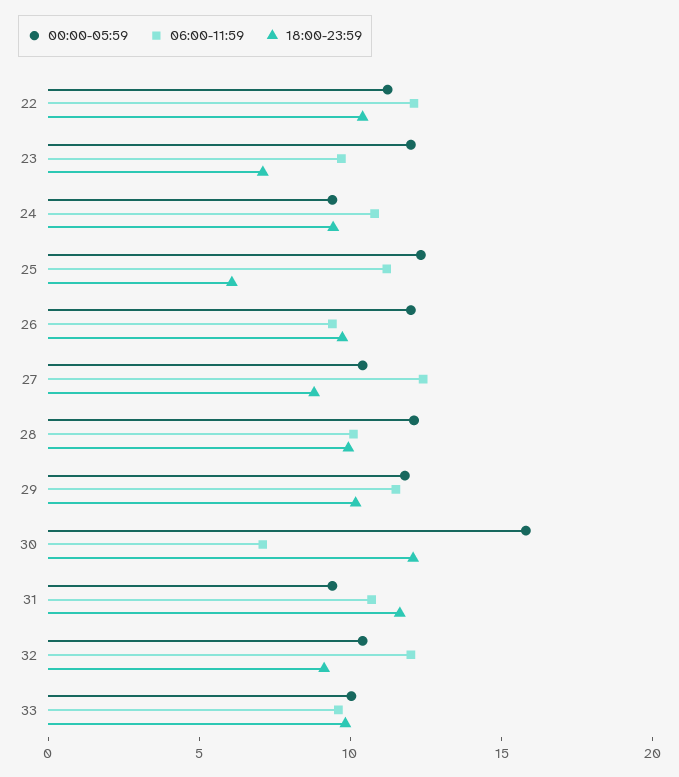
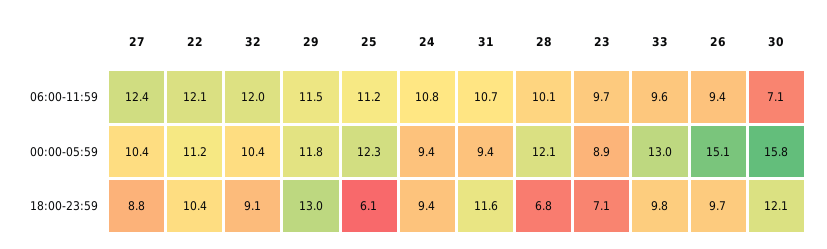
  {
    "00:00-05:59": {
      "22": 11.2,
-     "23": 12,
+     "23": 8.9,
      "24": 9.4,
      "25": 12.3,
-     "26": 12,
+     "26": 15.1,
      "27": 10.4,
      "28": 12.1,
      "29": 11.8,
      "30": 15.8,
      "31": 9.4,
      "32": 10.4,
-     "33": 10
+     "33": 13
    },
    "06:00-11:59": {
      "22": 12.1,
      "23": 9.7,
      "24": 10.8,
      "25": 11.2,
      "26": 9.4,
      "27": 12.4,
      "28": 10.1,
      "29": 11.5,
      "30": 7.1,
      "31": 10.7,
      "32": 12,
      "33": 9.6
    },
    "18:00-23:59": {
      "22": 10.4,
      "23": 7.1,
      "24": 9.4,
      "25": 6.1,
      "26": 9.7,
      "27": 8.8,
-     "28": 10,
+     "28": 6.8,
-     "29": 10,
+     "29": 13,
      "30": 12.1,
      "31": 11.6,
      "32": 9.1,
      "33": 9.8
    }
  }

